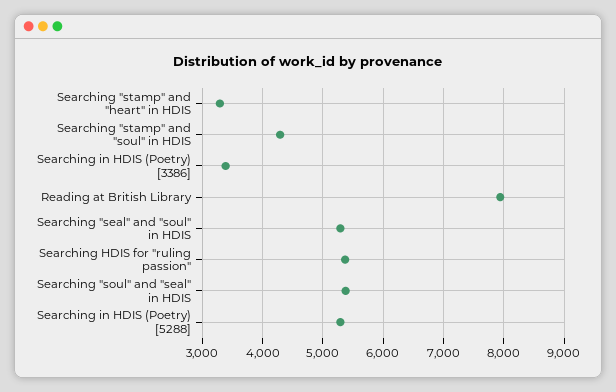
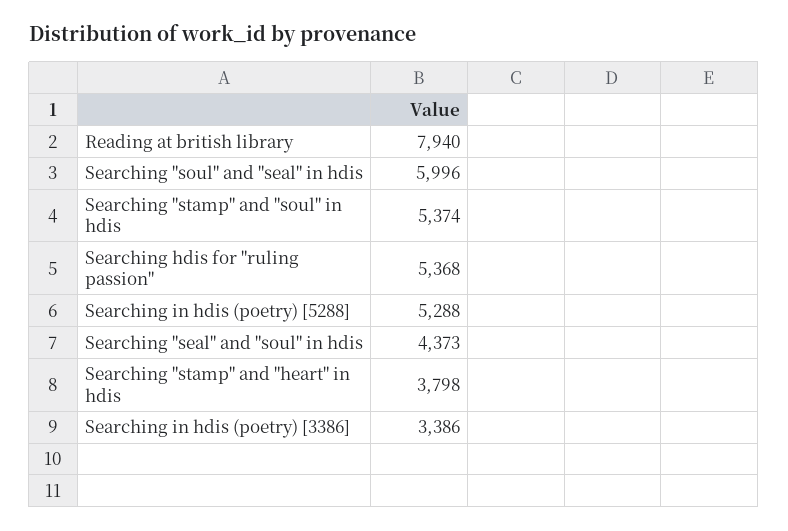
  {
-   "Searching \"stamp\" and \"heart\" in HDIS": 3300,
+   "Searching \"stamp\" and \"heart\" in HDIS": 3798,
-   "Searching \"stamp\" and \"soul\" in HDIS": 4300,
+   "Searching \"stamp\" and \"soul\" in HDIS": 5374,
    "Searching in HDIS (Poetry) [3386]": 3386,
    "Reading at British Library": 7940,
-   "Searching \"seal\" and \"soul\" in HDIS": 5300,
+   "Searching \"seal\" and \"soul\" in HDIS": 4373,
    "Searching HDIS for \"ruling passion\"": 5368,
-   "Searching \"soul\" and \"seal\" in HDIS": 5400,
+   "Searching \"soul\" and \"seal\" in HDIS": 5996,
    "Searching in HDIS (Poetry) [5288]": 5288
  }

